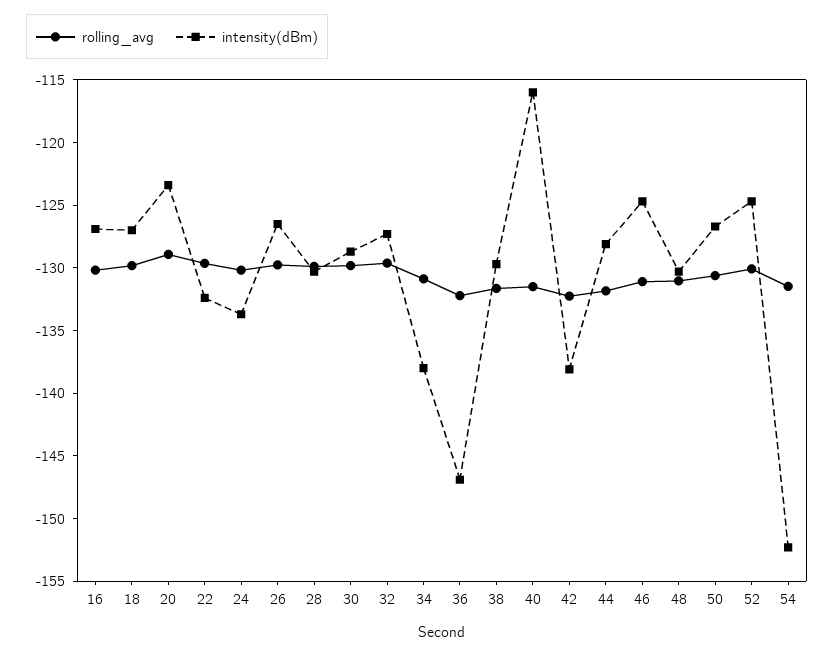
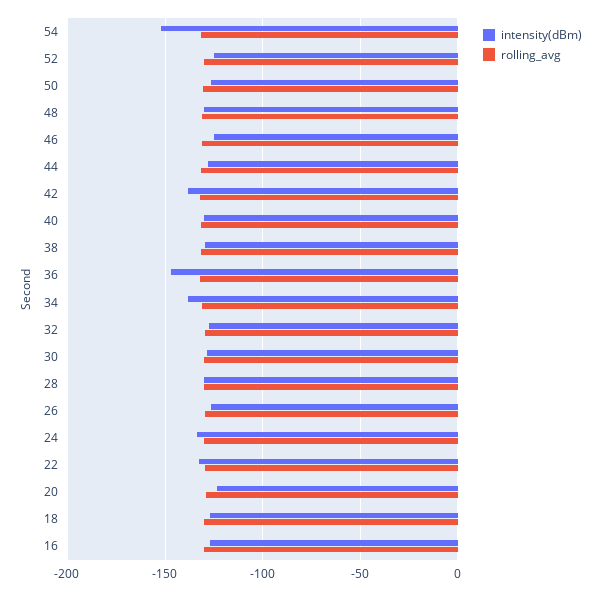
  {
    "rolling_avg": {
      "16": -130,
      "18": -130,
      "20": -129,
      "22": -130,
      "24": -130,
      "26": -130,
      "28": -130,
      "30": -130,
      "32": -130,
      "34": -131,
      "36": -132,
      "38": -132,
      "40": -131,
      "42": -132,
      "44": -132,
      "46": -131,
      "48": -131,
      "50": -131,
      "52": -130,
      "54": -131
    },
    "intensity(dBm)": {
      "16": -127,
      "18": -127,
      "20": -123,
      "22": -132,
      "24": -134,
      "26": -127,
      "28": -130,
      "30": -129,
      "32": -127,
      "34": -138,
      "36": -147,
      "38": -130,
-     "40": -116,
+     "40": -130,
      "42": -138,
      "44": -128,
      "46": -125,
      "48": -130,
      "50": -127,
      "52": -125,
      "54": -152
    }
  }

